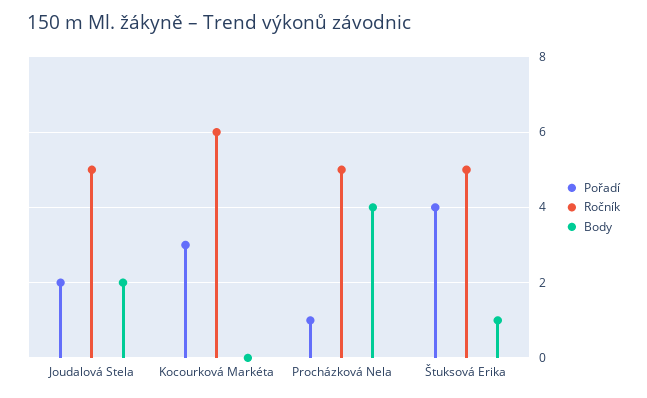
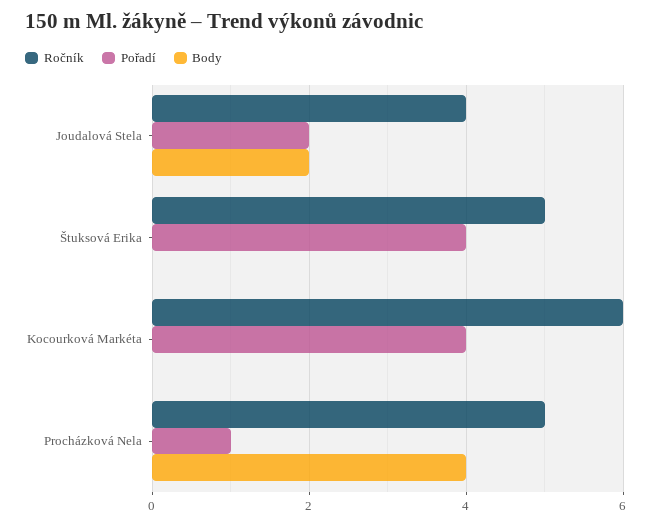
  {
    "Pořadí": {
      "Joudalová Stela": 2,
-     "Kocourková Markéta": 3,
+     "Kocourková Markéta": 4,
      "Procházková Nela": 1,
      "Štuksová Erika": 4
    },
    "Ročník": {
-     "Joudalová Stela": 5,
+     "Joudalová Stela": 4,
      "Kocourková Markéta": 6,
      "Procházková Nela": 5,
      "Štuksová Erika": 5
    },
    "Body": {
      "Joudalová Stela": 2,
      "Kocourková Markéta": 0,
      "Procházková Nela": 4,
-     "Štuksová Erika": 1
+     "Štuksová Erika": 0
    }
  }

